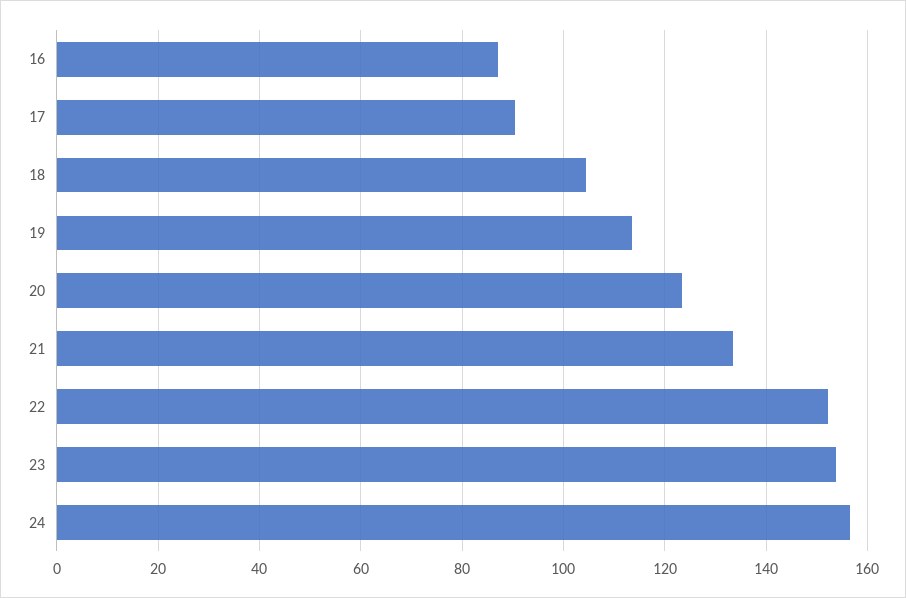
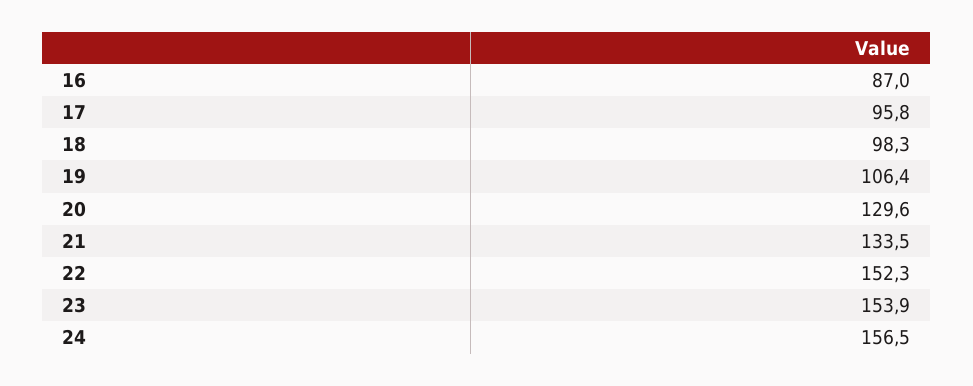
  {
    "16": 87,
-   "17": 90,
+   "17": 95.8,
-   "18": 104,
+   "18": 98.3,
-   "19": 114,
+   "19": 106.4,
-   "20": 124,
+   "20": 129.6,
    "21": 133.5,
    "22": 152.3,
    "23": 153.9,
    "24": 156.5
  }

